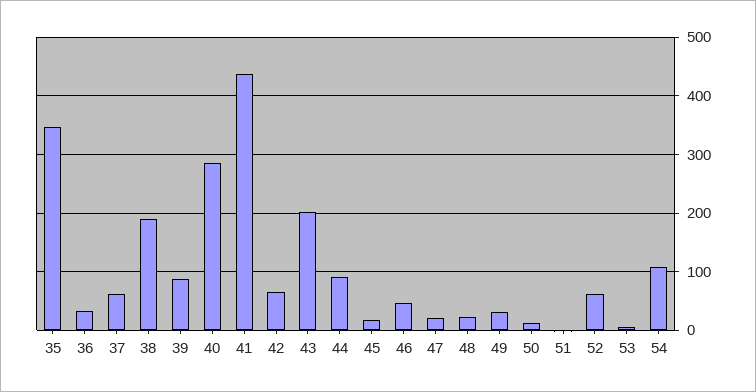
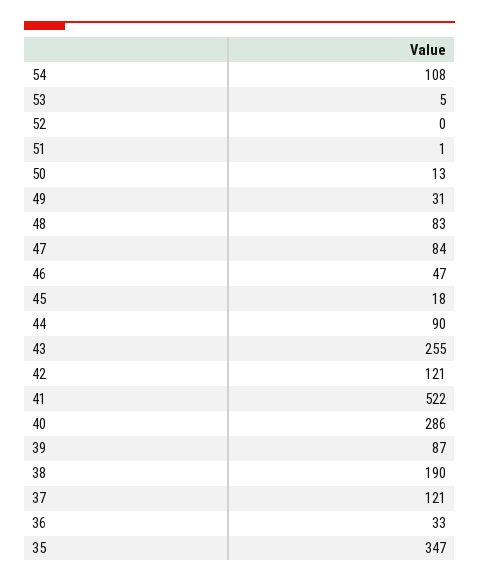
  {
    "35": 347,
    "36": 33,
-   "37": 60,
+   "37": 121,
    "38": 190,
    "39": 87,
    "40": 286,
-   "41": 440,
+   "41": 522,
-   "42": 60,
+   "42": 121,
-   "43": 200,
+   "43": 255,
    "44": 90,
    "45": 18,
    "46": 47,
-   "47": 20,
+   "47": 84,
-   "48": 20,
+   "48": 83,
    "49": 31,
    "50": 13,
    "51": 1,
-   "52": 60,
+   "52": 0,
    "53": 5,
    "54": 108
  }

